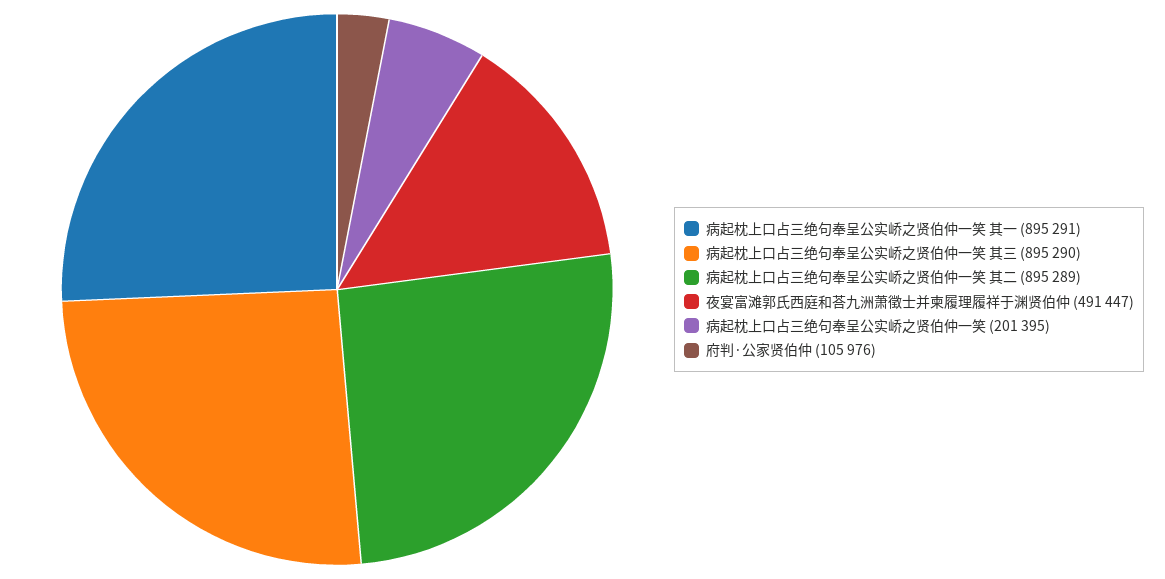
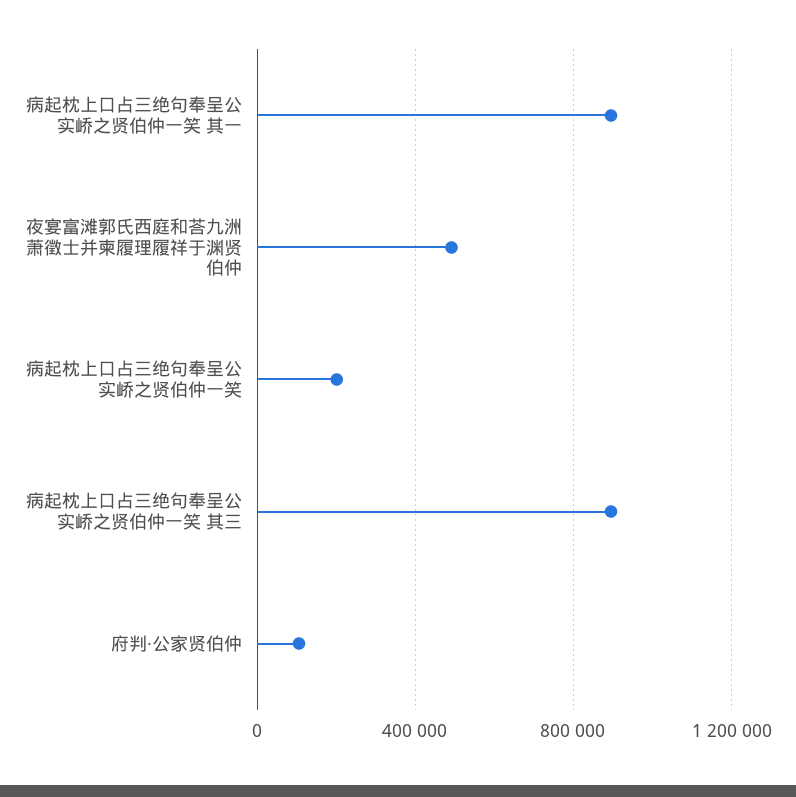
  {
    "病起枕上口占三绝句奉呈公实峤之贤伯仲一笑 其一": 895291,
    "病起枕上口占三绝句奉呈公实峤之贤伯仲一笑 其三": 895290,
-   "病起枕上口占三绝句奉呈公实峤之贤伯仲一笑 其二": 895289,
    "夜宴富滩郭氏西庭和荅九洲萧徵士并柬履理履祥于渊贤伯仲": 491447,
    "病起枕上口占三绝句奉呈公实峤之贤伯仲一笑": 201395,
    "府判·公家贤伯仲": 105976
  }

